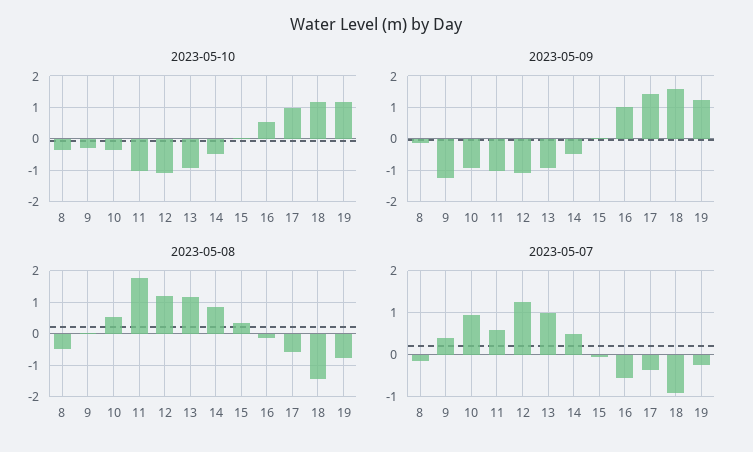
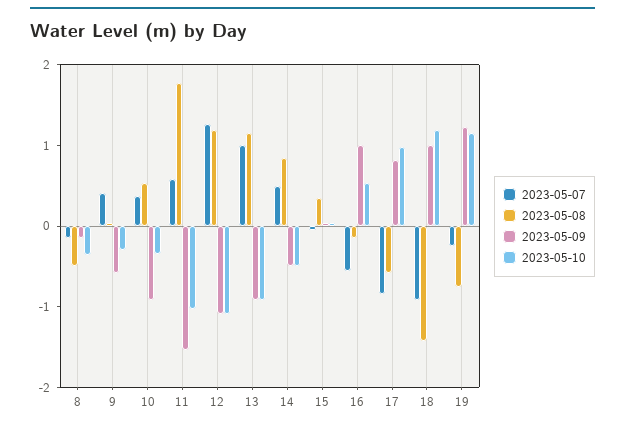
  {
    "2023-05-10": {
      "8": -0.4,
      "9": -0.2,
      "10": -0.4,
      "11": -1,
      "12": -1,
      "13": -1,
      "14": -0.4,
      "15": 0,
      "16": 0.6,
      "17": 1,
      "18": 1.2,
      "19": 1.2
    },
    "2023-05-09": {
      "8": -0.2,
-     "9": -1.2,
+     "9": -0.6,
      "10": -1,
-     "11": -1,
+     "11": -1.6,
      "12": -1,
      "13": -1,
      "14": -0.4,
      "15": 0,
      "16": 1,
-     "17": 1.4,
+     "17": 0.8,
-     "18": 1.6,
+     "18": 1,
      "19": 1.2
    },
    "2023-05-08": {
      "8": -0.4,
      "9": 0,
      "10": 0.6,
      "11": 1.8,
      "12": 1.2,
      "13": 1.2,
      "14": 0.8,
      "15": 0.4,
      "16": -0.2,
      "17": -0.6,
      "18": -1.4,
      "19": -0.8
    },
    "2023-05-07": {
      "8": -0.2,
      "9": 0.4,
-     "10": 1,
+     "10": 0.4,
      "11": 0.6,
      "12": 1.2,
      "13": 1,
      "14": 0.6,
      "15": 0,
      "16": -0.6,
-     "17": -0.4,
+     "17": -0.8,
      "18": -1,
      "19": -0.2
    }
  }

